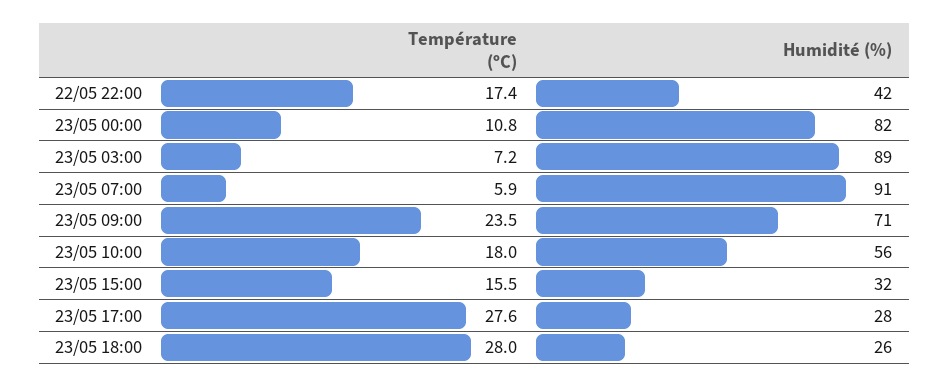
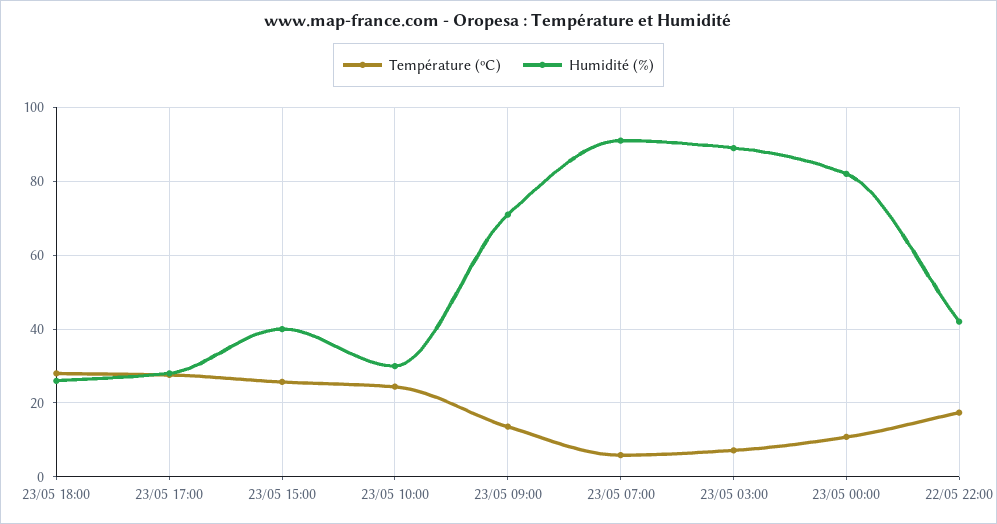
  {
    "Température (ºC)": {
      "22/05 22:00": 17.4,
      "23/05 00:00": 10.8,
      "23/05 03:00": 7.2,
      "23/05 07:00": 5.9,
-     "23/05 09:00": 23.5,
+     "23/05 09:00": 14,
-     "23/05 10:00": 18,
+     "23/05 10:00": 24,
-     "23/05 15:00": 15.5,
+     "23/05 15:00": 26,
      "23/05 17:00": 27.6,
      "23/05 18:00": 28
    },
    "Humidité (%)": {
      "22/05 22:00": 42,
      "23/05 00:00": 82,
      "23/05 03:00": 89,
      "23/05 07:00": 91,
      "23/05 09:00": 71,
-     "23/05 10:00": 56,
+     "23/05 10:00": 30,
-     "23/05 15:00": 32,
+     "23/05 15:00": 40,
      "23/05 17:00": 28,
      "23/05 18:00": 26
    }
  }

